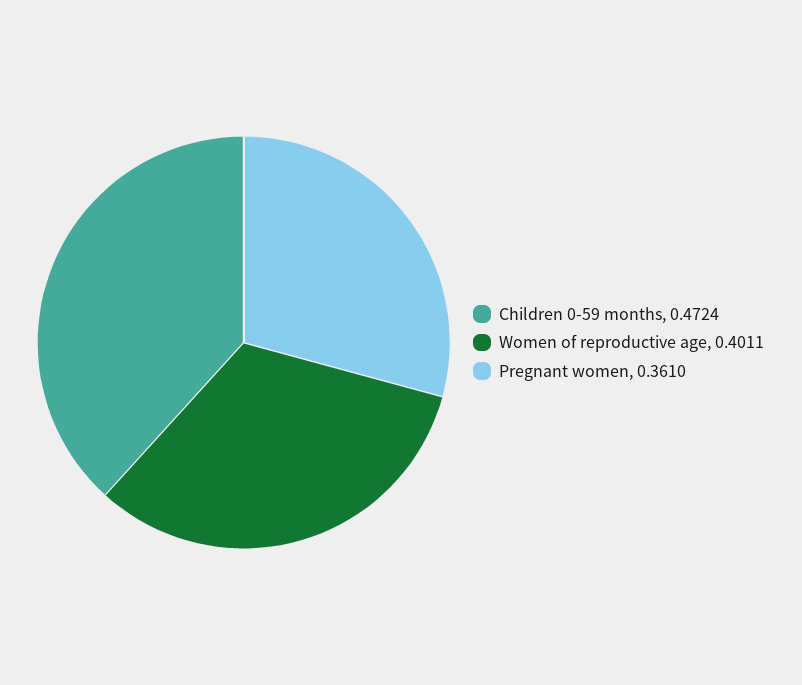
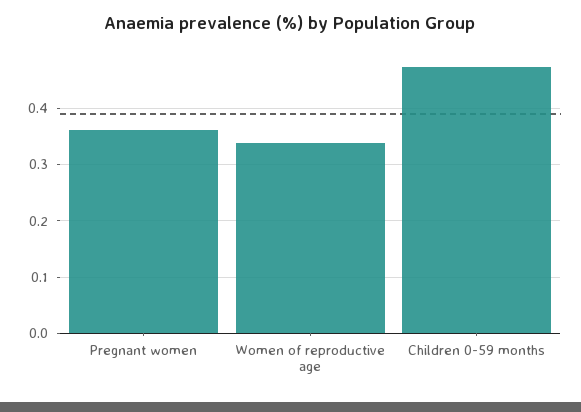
  {
    "Children 0-59 months": 0.4724,
-   "Women of reproductive age": 0.4011,
+   "Women of reproductive age": 0.34,
    "Pregnant women": 0.361
  }

